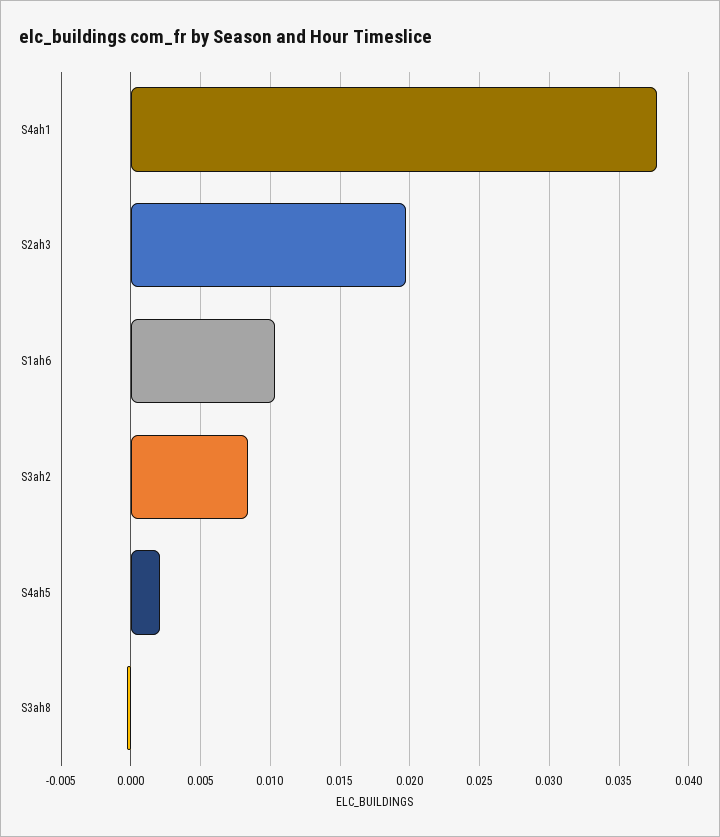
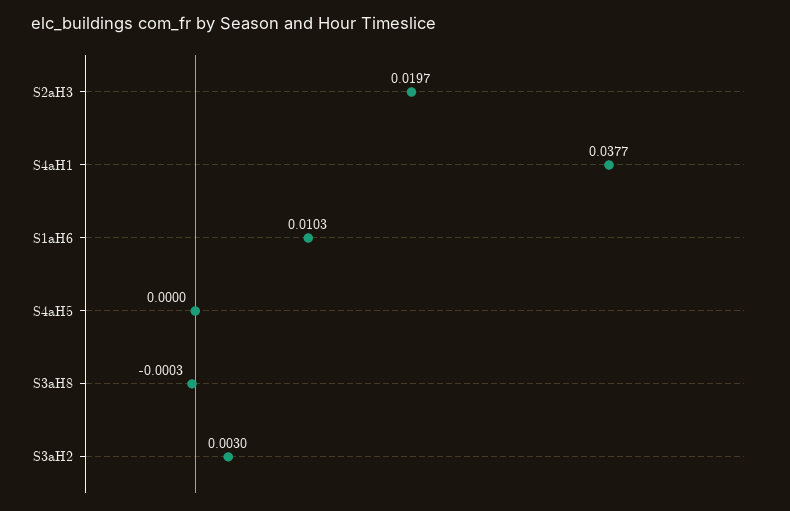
  {
    "S4ah1": 0.0377,
    "S2ah3": 0.0197,
    "S1ah6": 0.0103,
-   "S3ah2": 0.0085,
+   "S3ah2": 0.003,
-   "S4ah5": 0.002,
+   "S4ah5": 0,
    "S3ah8": -0.0003
  }

